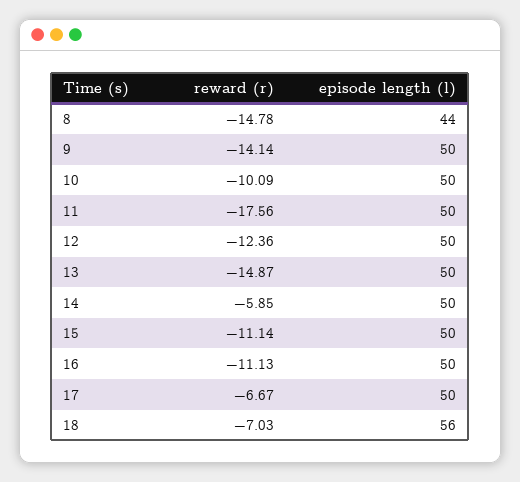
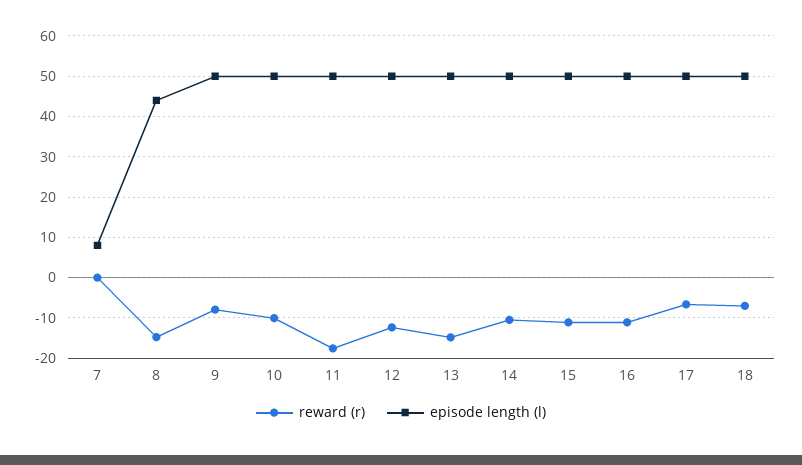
  {
    "reward (r)": {
      "8": -14.78,
-     "9": -14.14,
+     "9": -8,
      "10": -10.09,
      "11": -17.56,
      "12": -12.36,
      "13": -14.87,
-     "14": -5.85,
+     "14": -10,
      "15": -11.14,
      "16": -11.13,
      "17": -6.67,
-     "18": -7.03
+     "18": -7.03,
+     "7": 0
    },
    "episode length (l)": {
      "8": 44,
      "9": 50,
      "10": 50,
      "11": 50,
      "12": 50,
      "13": 50,
      "14": 50,
      "15": 50,
      "16": 50,
      "17": 50,
-     "18": 56
+     "18": 50,
+     "7": 8
    }
  }

